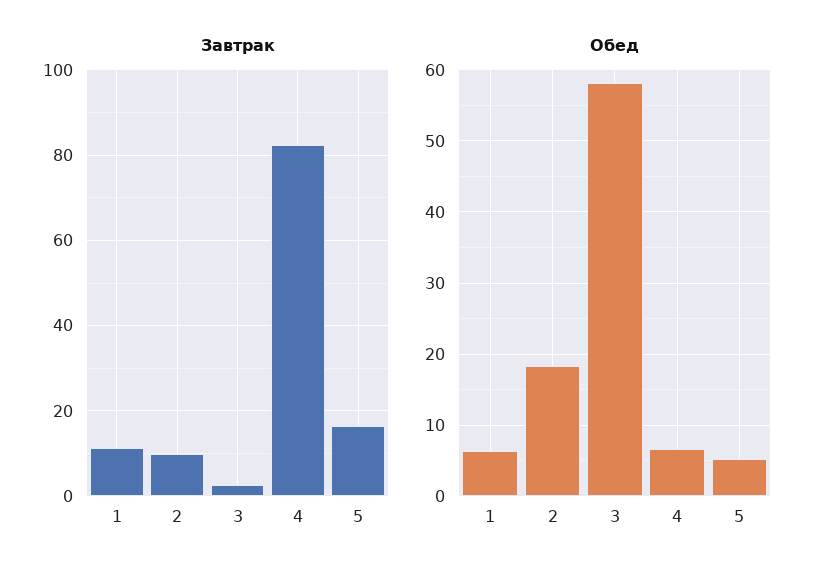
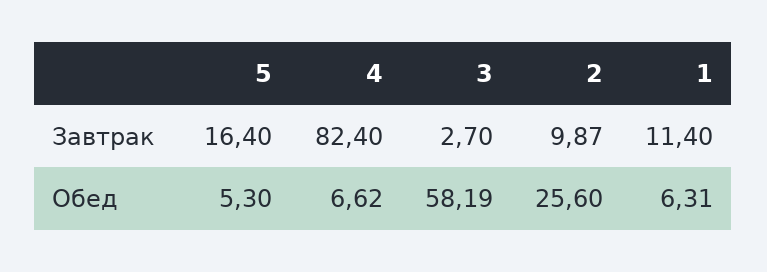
  {
    "Завтрак": {
      "1": 11.4,
      "2": 9.87,
      "3": 2.7,
      "4": 82.4,
      "5": 16.4
    },
    "Обед": {
      "1": 6.31,
-     "2": 18,
+     "2": 25.6,
      "3": 58.19,
      "4": 6.62,
      "5": 5.3
    }
  }

